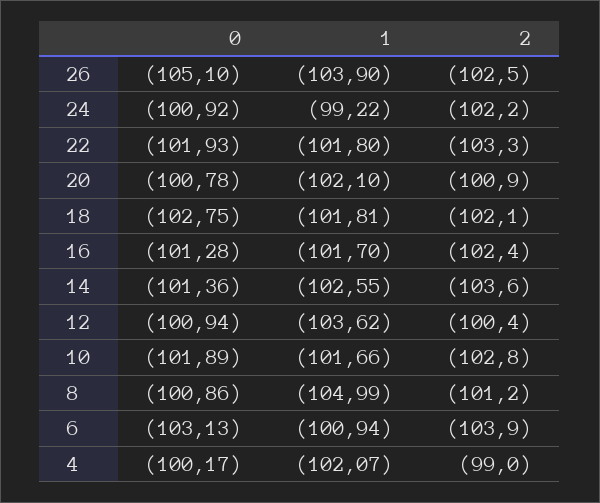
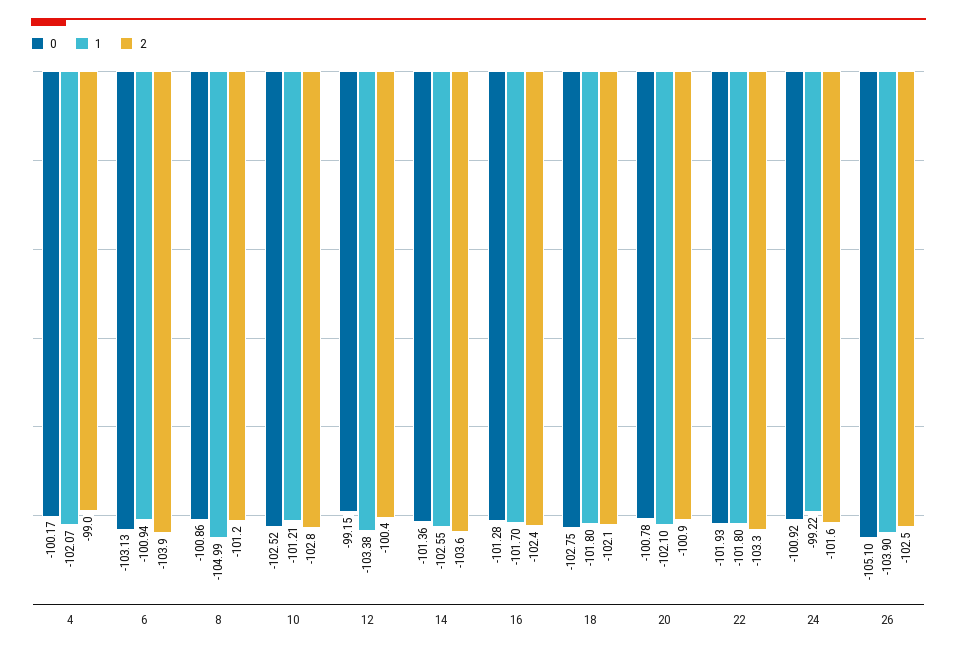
  {
    "0": {
      "26": -105.1,
      "24": -100.92,
      "22": -101.93,
      "20": -100.78,
      "18": -102.75,
      "16": -101.28,
      "14": -101.36,
-     "12": -100.94,
+     "12": -99.15,
-     "10": -101.89,
+     "10": -102.52,
      "8": -100.86,
      "6": -103.13,
      "4": -100.17
    },
    "1": {
      "26": -103.9,
      "24": -99.22,
      "22": -101.8,
      "20": -102.1,
-     "18": -101.81,
+     "18": -101.8,
      "16": -101.7,
      "14": -102.55,
-     "12": -103.62,
+     "12": -103.38,
-     "10": -101.66,
+     "10": -101.21,
      "8": -104.99,
      "6": -100.94,
      "4": -102.07
    },
    "2": {
      "26": -102.5,
-     "24": -102.2,
+     "24": -101.6,
      "22": -103.3,
      "20": -100.9,
      "18": -102.1,
      "16": -102.4,
      "14": -103.6,
      "12": -100.4,
      "10": -102.8,
      "8": -101.2,
      "6": -103.9,
      "4": -99
    }
  }

